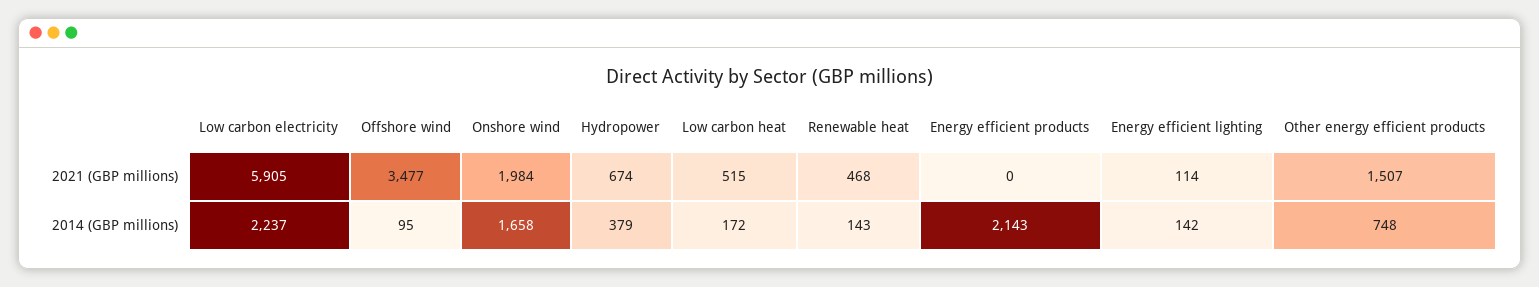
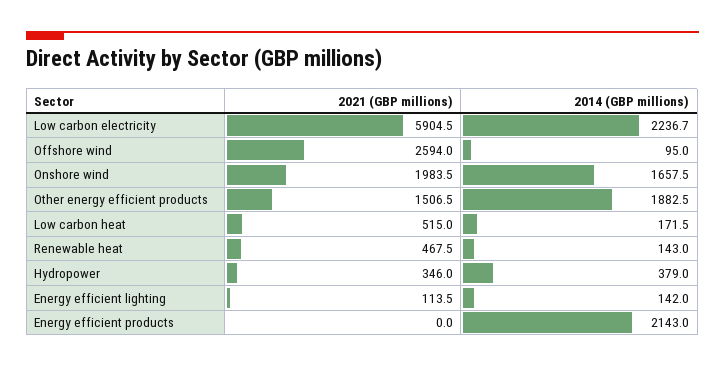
  {
    "Low carbon electricity": {
      "2021 (GBP millions)": 5904.5,
      "2014 (GBP millions)": 2236.7
    },
    "Offshore wind": {
-     "2021 (GBP millions)": 3477,
+     "2021 (GBP millions)": 2594,
      "2014 (GBP millions)": 95
    },
    "Onshore wind": {
      "2021 (GBP millions)": 1983.5,
      "2014 (GBP millions)": 1657.5
    },
    "Hydropower": {
-     "2021 (GBP millions)": 674,
+     "2021 (GBP millions)": 346,
      "2014 (GBP millions)": 379
    },
    "Low carbon heat": {
      "2021 (GBP millions)": 515,
      "2014 (GBP millions)": 171.5
    },
    "Renewable heat": {
      "2021 (GBP millions)": 467.5,
      "2014 (GBP millions)": 143
    },
    "Energy efficient products": {
      "2021 (GBP millions)": 0,
      "2014 (GBP millions)": 2143
    },
    "Energy efficient lighting": {
      "2021 (GBP millions)": 113.5,
      "2014 (GBP millions)": 142
    },
    "Other energy efficient products": {
      "2021 (GBP millions)": 1506.5,
-     "2014 (GBP millions)": 748
+     "2014 (GBP millions)": 1882.5
    }
  }

